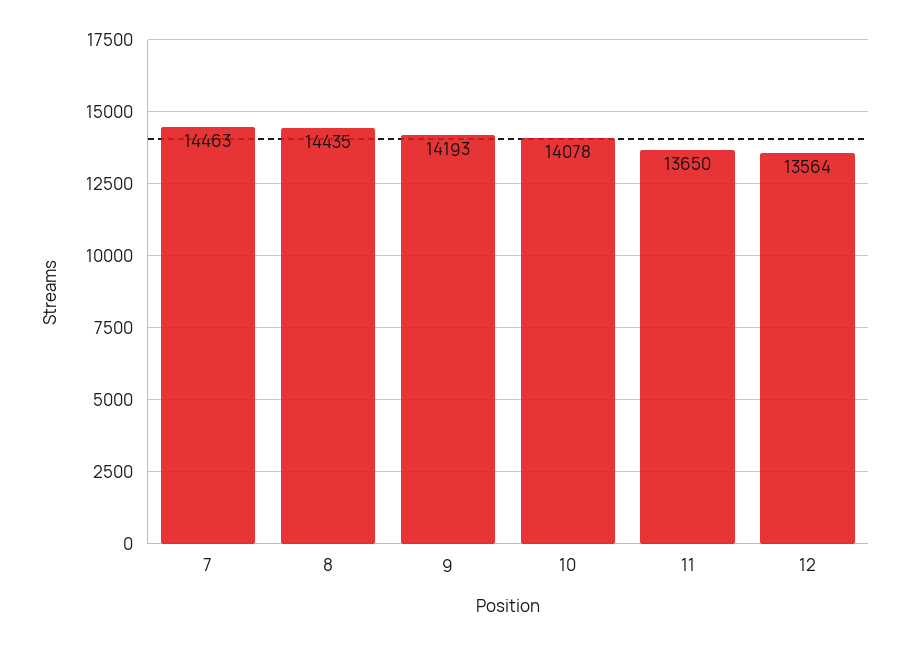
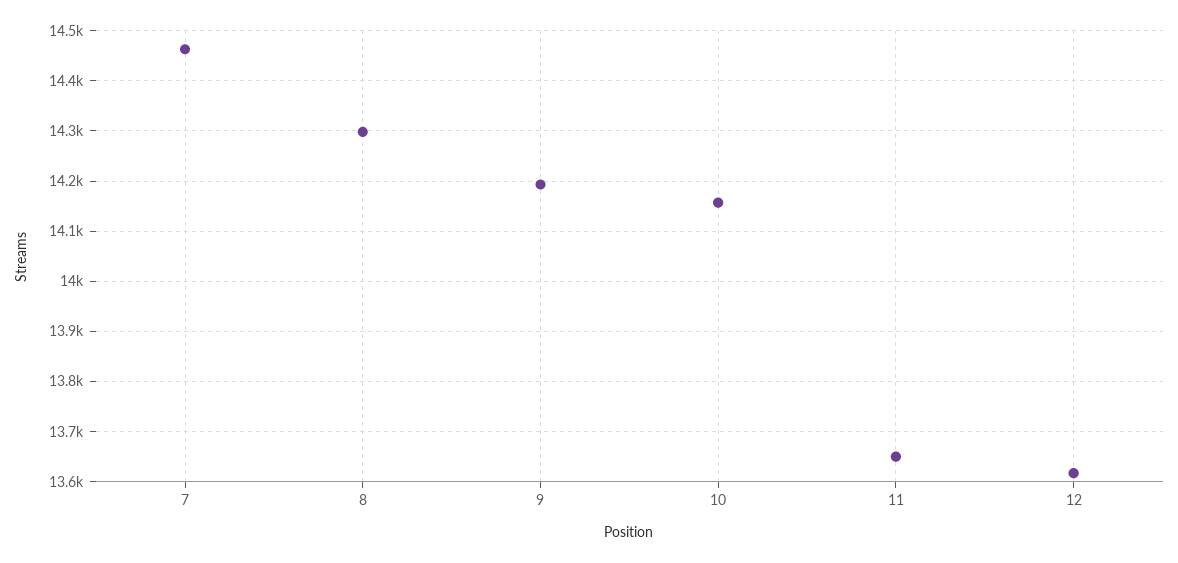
  {
    "7": 14463,
-   "8": 14435,
+   "8": 14300,
    "9": 14193,
-   "10": 14078,
+   "10": 14160,
    "11": 13650,
-   "12": 13564
+   "12": 13620
  }

